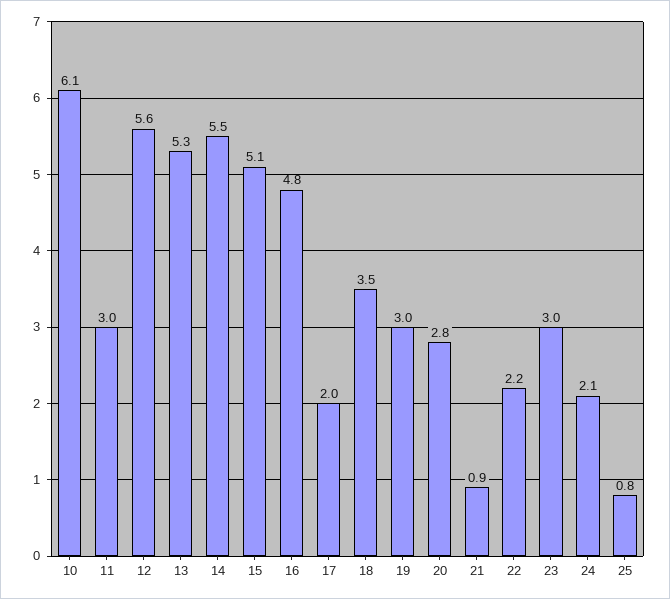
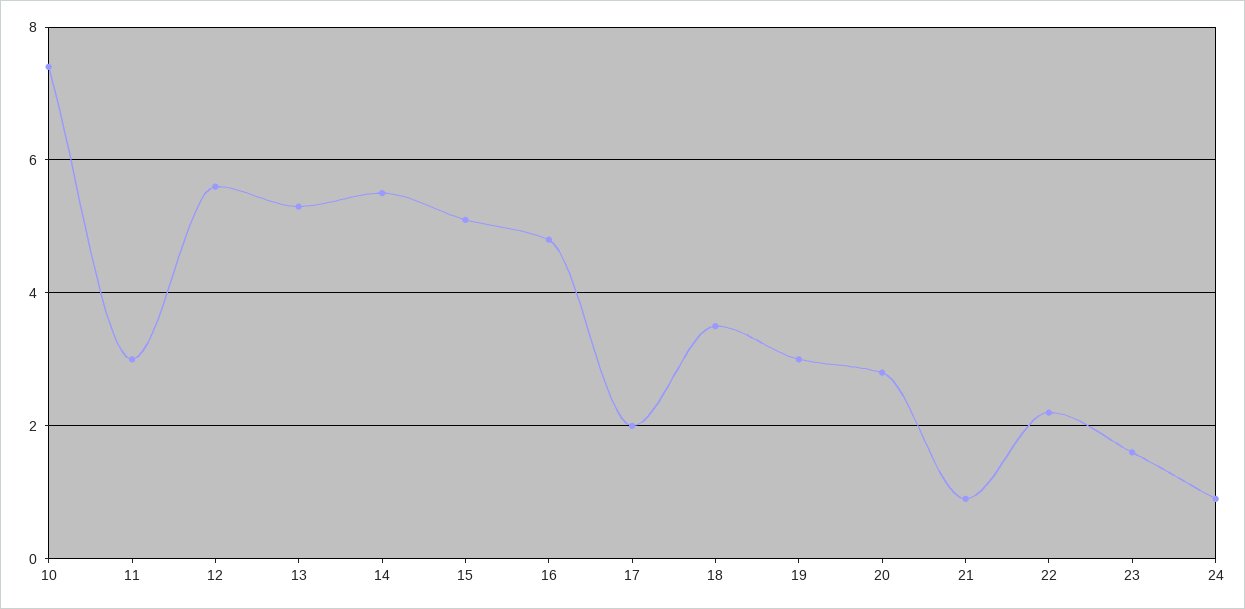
  {
-   "10": 6.1,
+   "10": 7.5,
    "11": 3,
    "12": 5.6,
    "13": 5.3,
    "14": 5.5,
    "15": 5.1,
    "16": 4.8,
    "17": 2,
    "18": 3.5,
    "19": 3,
    "20": 2.8,
    "21": 0.9,
    "22": 2.2,
-   "23": 3,
+   "23": 1.5,
-   "24": 2.1,
+   "24": 1
-   "25": 0.8
  }

